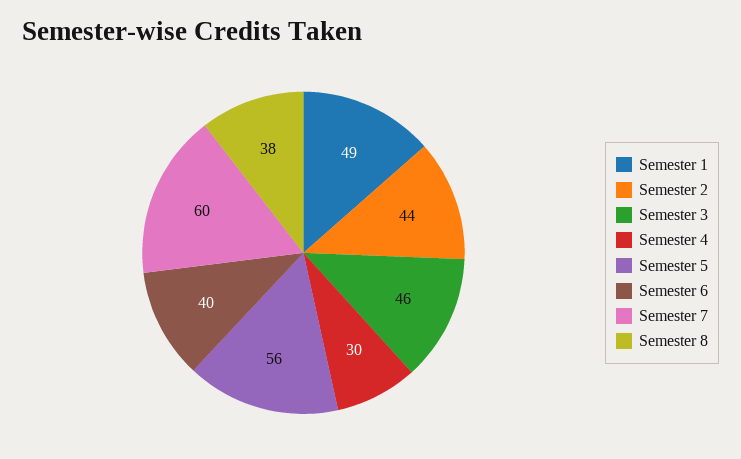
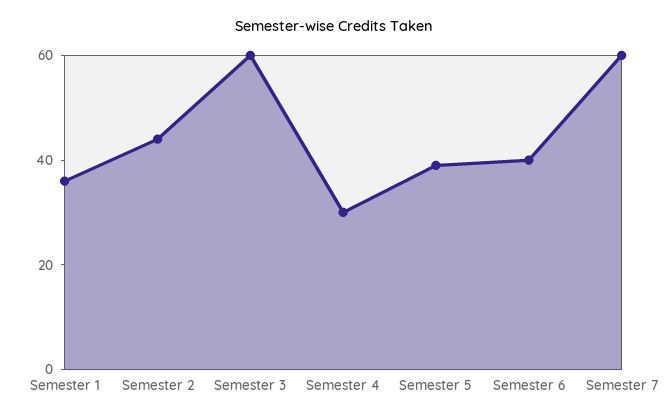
  {
-   "Semester 1": 49,
+   "Semester 1": 35,
    "Semester 2": 44,
-   "Semester 3": 46,
+   "Semester 3": 60,
    "Semester 4": 30,
-   "Semester 5": 56,
+   "Semester 5": 40,
    "Semester 6": 40,
-   "Semester 7": 60,
+   "Semester 7": 60
-   "Semester 8": 38
  }

